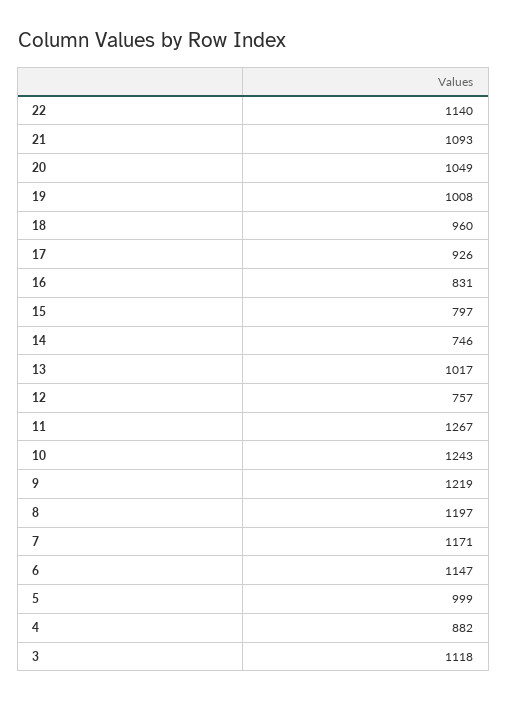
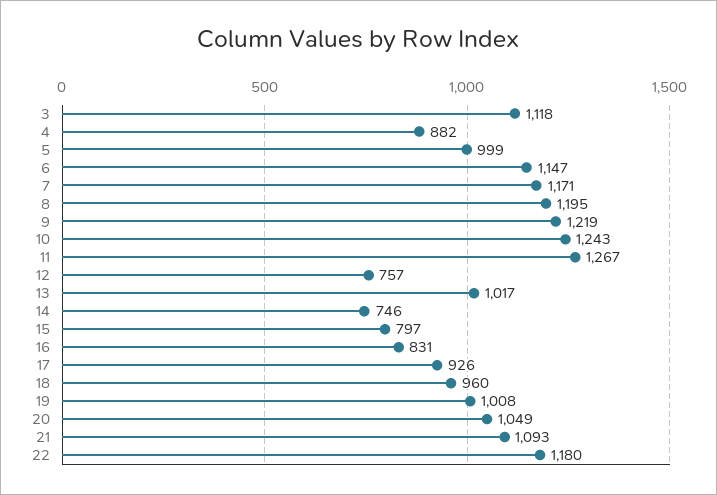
  {
-   "22": 1140,
+   "22": 1180,
    "21": 1093,
    "20": 1049,
    "19": 1008,
    "18": 960,
    "17": 926,
    "16": 831,
    "15": 797,
    "14": 746,
    "13": 1017,
    "12": 757,
    "11": 1267,
    "10": 1243,
    "9": 1219,
-   "8": 1197,
+   "8": 1195,
    "7": 1171,
    "6": 1147,
    "5": 999,
    "4": 882,
    "3": 1118
  }

